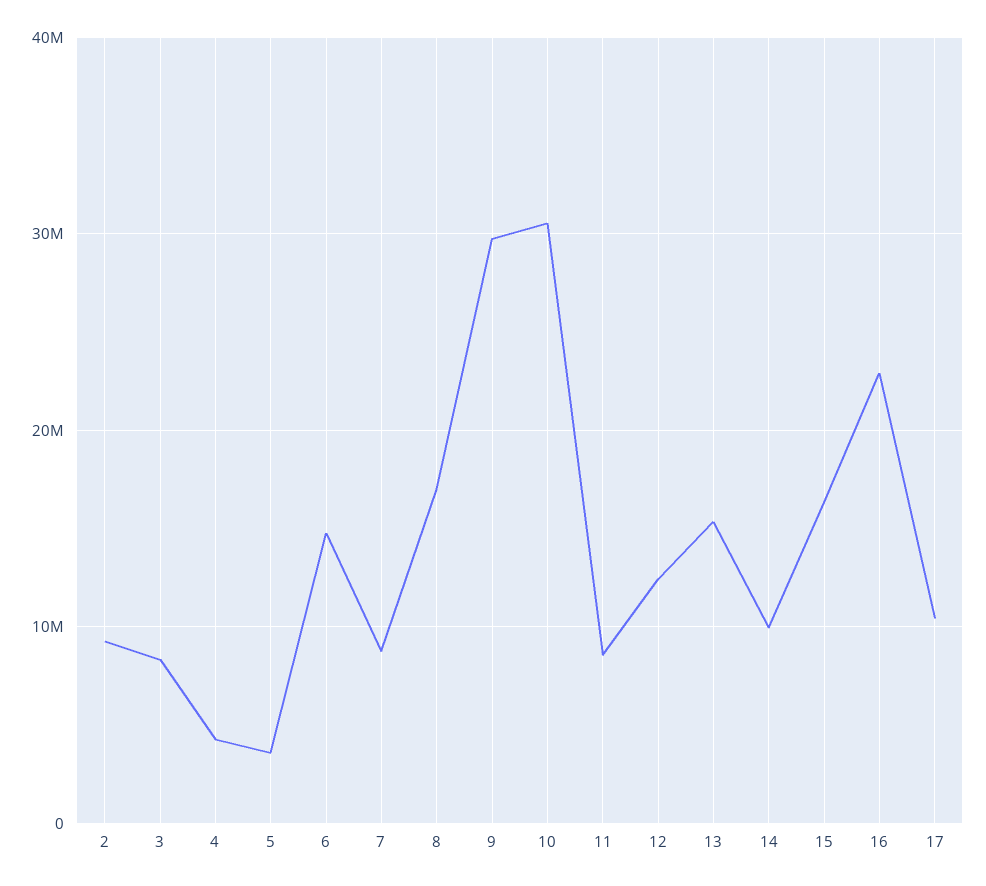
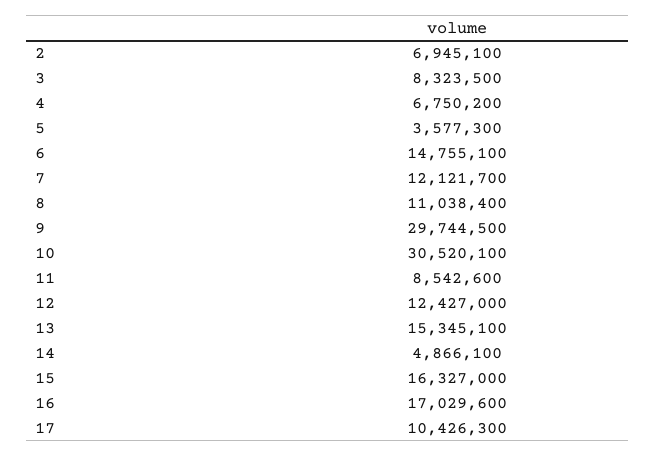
  {
-   "2": 9000000,
+   "2": 6945100,
    "3": 8323500,
-   "4": 4000000,
+   "4": 6750200,
    "5": 3577300,
    "6": 14755100,
-   "7": 9000000,
+   "7": 12121700,
-   "8": 17000000,
+   "8": 11038400,
    "9": 29744500,
    "10": 30520100,
    "11": 8542600,
    "12": 12427000,
    "13": 15345100,
-   "14": 10000000,
+   "14": 4866100,
    "15": 16327000,
-   "16": 23000000,
+   "16": 17029600,
    "17": 10426300
  }

